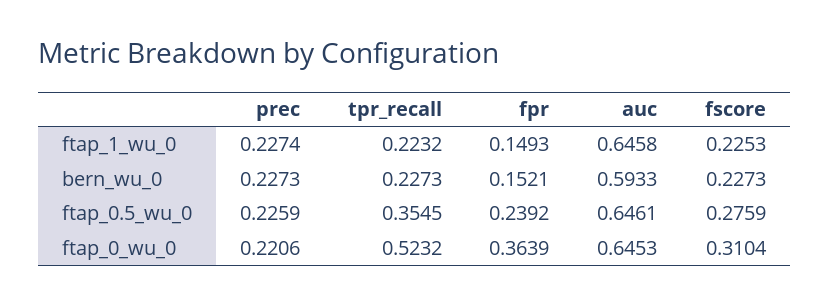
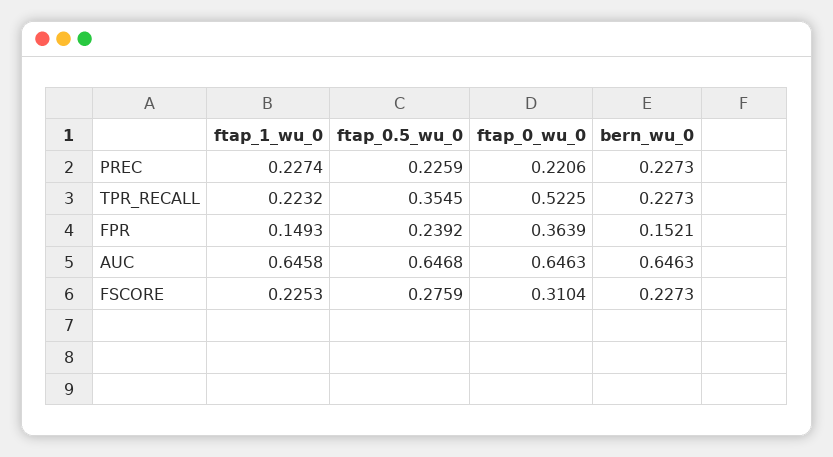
  {
    "prec": {
      "ftap_1_wu_0": 0.2274,
      "bern_wu_0": 0.2273,
      "ftap_0.5_wu_0": 0.2259,
      "ftap_0_wu_0": 0.2206
    },
    "tpr_recall": {
      "ftap_1_wu_0": 0.2232,
      "bern_wu_0": 0.2273,
      "ftap_0.5_wu_0": 0.3545,
-     "ftap_0_wu_0": 0.5232
+     "ftap_0_wu_0": 0.5225
    },
    "fpr": {
      "ftap_1_wu_0": 0.1493,
      "bern_wu_0": 0.1521,
      "ftap_0.5_wu_0": 0.2392,
      "ftap_0_wu_0": 0.3639
    },
    "auc": {
      "ftap_1_wu_0": 0.6458,
-     "bern_wu_0": 0.5933,
+     "bern_wu_0": 0.6463,
-     "ftap_0.5_wu_0": 0.6461,
+     "ftap_0.5_wu_0": 0.6468,
-     "ftap_0_wu_0": 0.6453
+     "ftap_0_wu_0": 0.6463
    },
    "fscore": {
      "ftap_1_wu_0": 0.2253,
      "bern_wu_0": 0.2273,
      "ftap_0.5_wu_0": 0.2759,
      "ftap_0_wu_0": 0.3104
    }
  }

